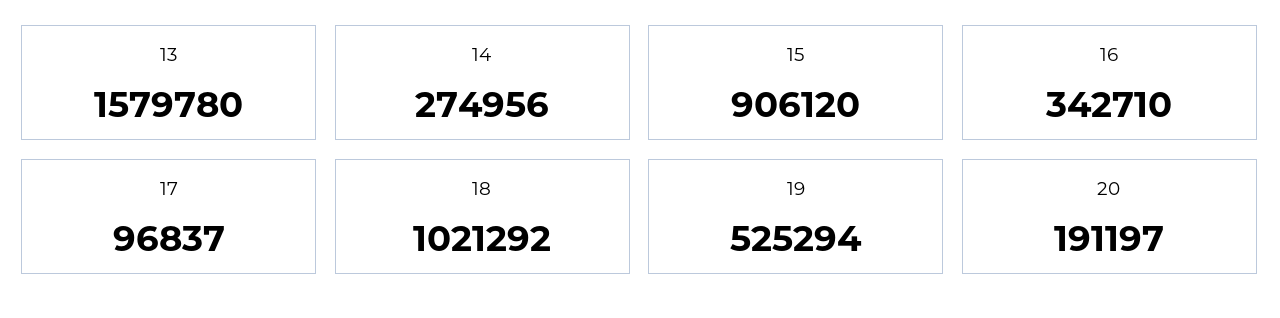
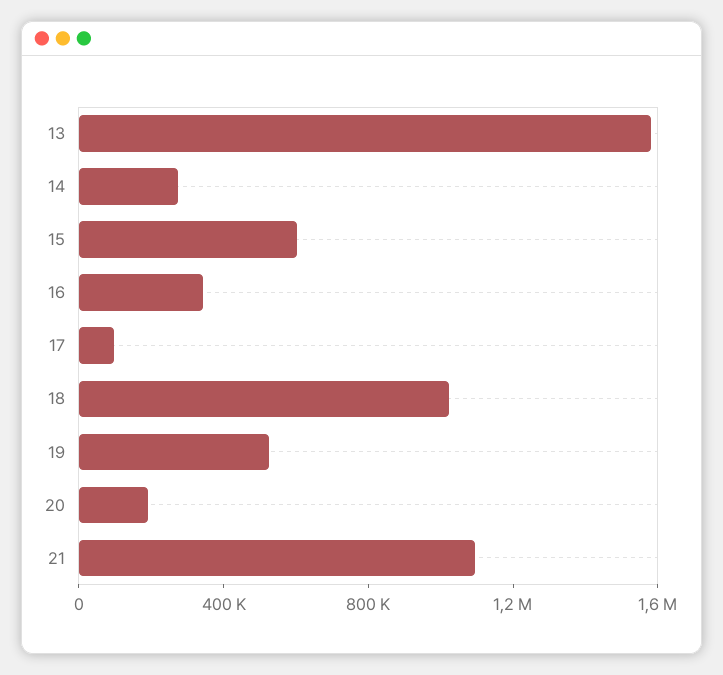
  {
    "13": 1579780,
    "14": 274956,
-   "15": 906120,
+   "15": 600000,
    "16": 342710,
    "17": 96837,
    "18": 1021292,
    "19": 525294,
-   "20": 191197
+   "20": 191197,
+   "21": 1100000
  }

